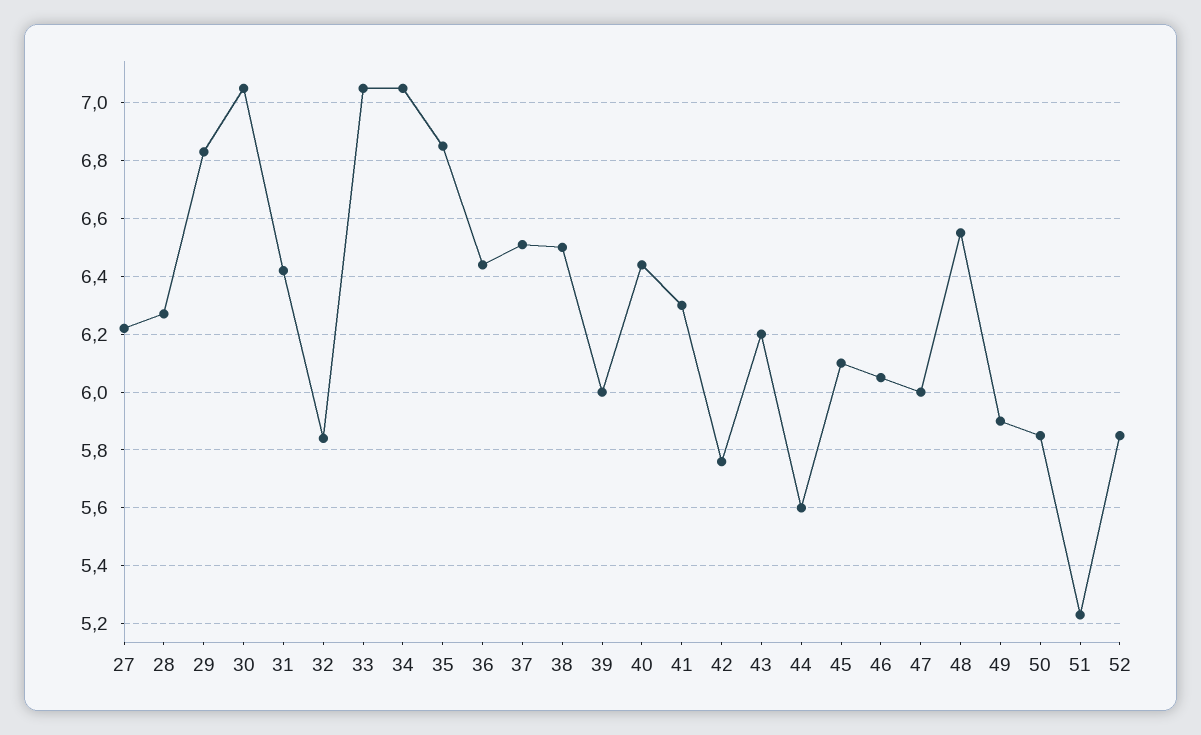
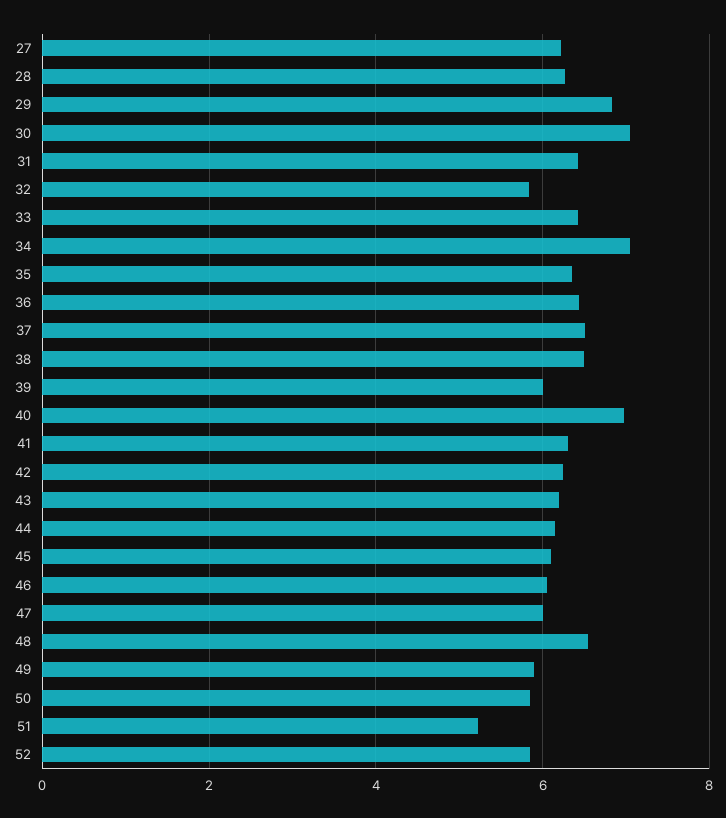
  {
    "27": 6.2,
    "28": 6.25,
    "29": 6.85,
    "30": 7.05,
    "31": 6.4,
    "32": 5.85,
-   "33": 7.05,
+   "33": 6.4,
    "34": 7.05,
-   "35": 6.85,
+   "35": 6.4,
    "36": 6.45,
    "37": 6.5,
    "38": 6.5,
    "39": 6,
-   "40": 6.45,
+   "40": 7,
    "41": 6.3,
-   "42": 5.75,
+   "42": 6.2,
    "43": 6.2,
-   "44": 5.6,
+   "44": 6.2,
    "45": 6.1,
    "46": 6.05,
    "47": 6,
    "48": 6.55,
    "49": 5.9,
    "50": 5.85,
    "51": 5.25,
    "52": 5.85
  }

